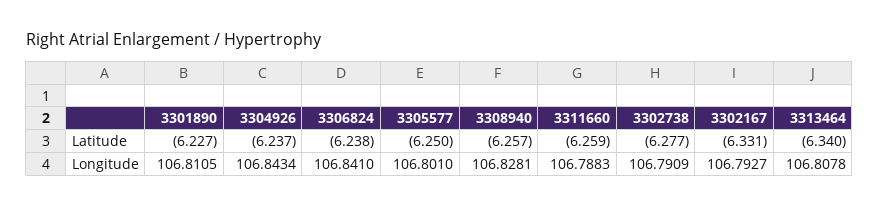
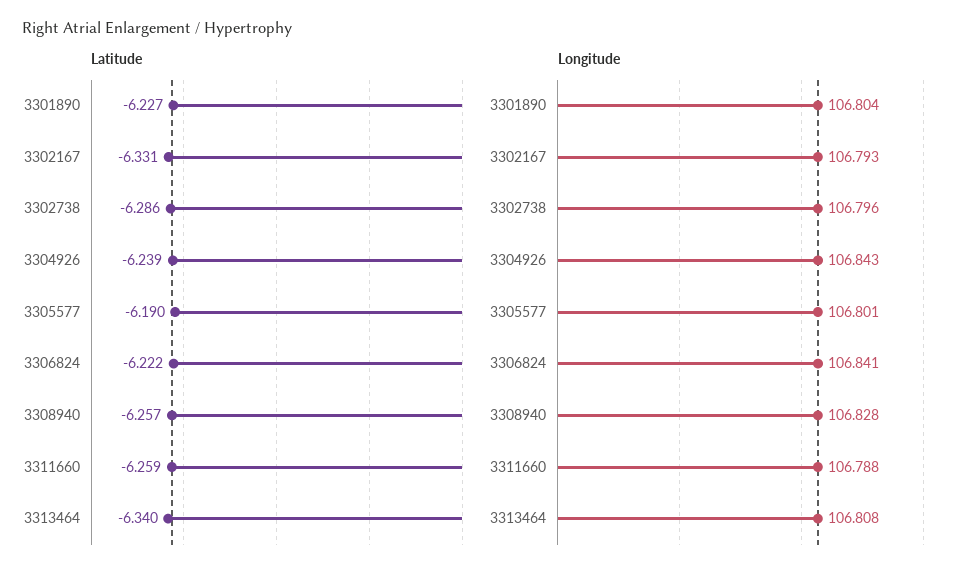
  {
    "Latitude": {
      "3301890": -6.227,
-     "3304926": -6.237,
+     "3304926": -6.239,
-     "3306824": -6.238,
+     "3306824": -6.222,
-     "3305577": -6.25,
+     "3305577": -6.19,
      "3308940": -6.257,
      "3311660": -6.259,
-     "3302738": -6.277,
+     "3302738": -6.286,
      "3302167": -6.331,
      "3313464": -6.34
    },
    "Longitude": {
-     "3301890": 106.8105,
+     "3301890": 106.804,
      "3304926": 106.8434,
      "3306824": 106.841,
      "3305577": 106.801,
      "3308940": 106.8281,
      "3311660": 106.7883,
-     "3302738": 106.7909,
+     "3302738": 106.796,
      "3302167": 106.7927,
      "3313464": 106.8078
    }
  }

